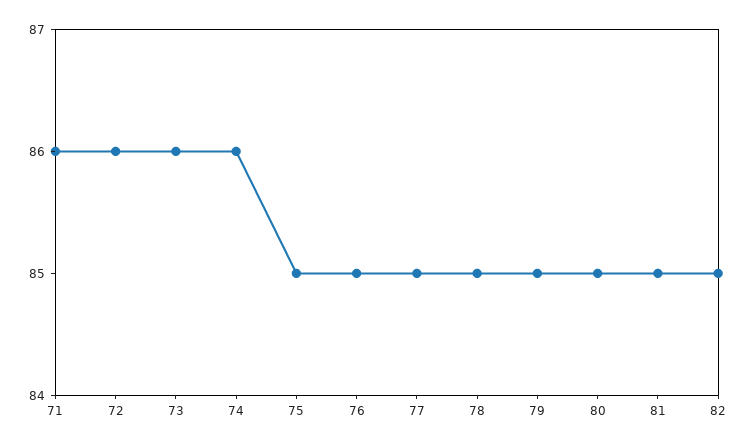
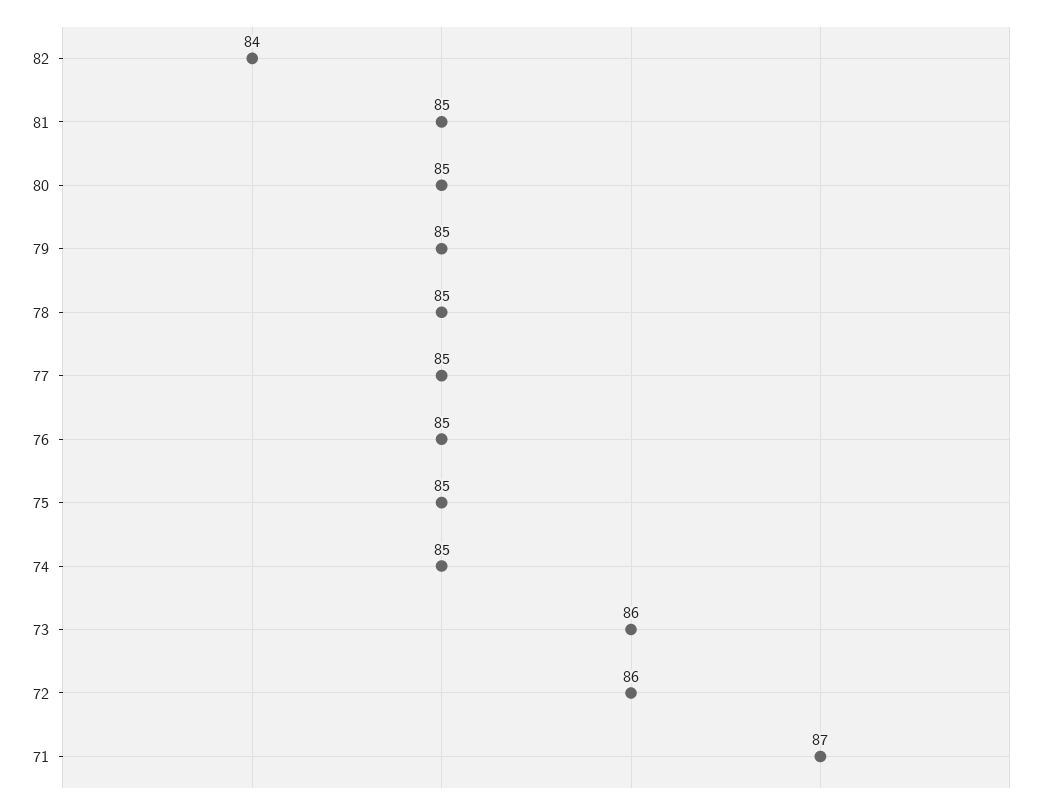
  {
-   "71": 86,
+   "71": 87,
    "72": 86,
    "73": 86,
-   "74": 86,
+   "74": 85,
    "75": 85,
    "76": 85,
    "77": 85,
    "78": 85,
    "79": 85,
    "80": 85,
    "81": 85,
-   "82": 85
+   "82": 84
  }

